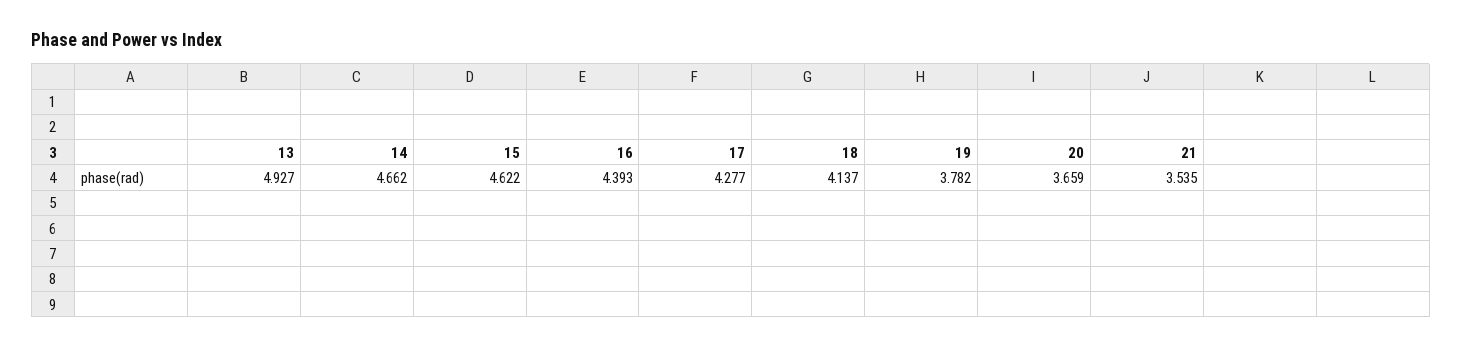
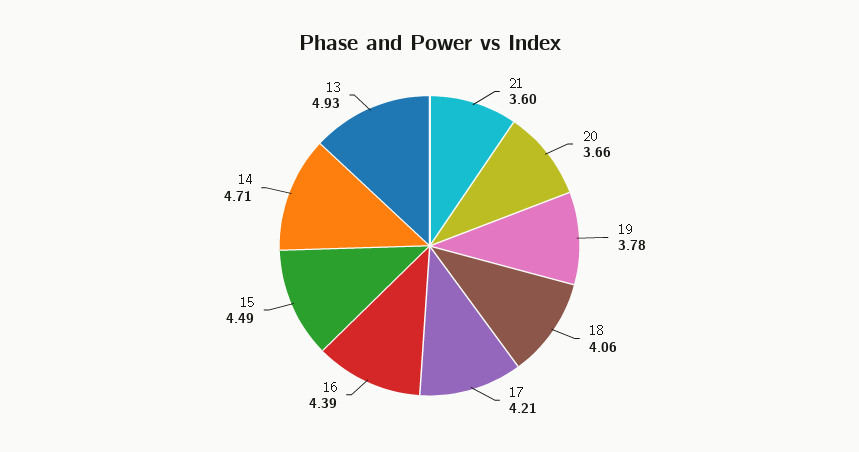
  {
    "13": 4.927,
-   "14": 4.662,
+   "14": 4.71,
-   "15": 4.622,
+   "15": 4.49,
    "16": 4.393,
-   "17": 4.277,
+   "17": 4.21,
-   "18": 4.137,
+   "18": 4.06,
    "19": 3.782,
    "20": 3.659,
-   "21": 3.535
+   "21": 3.6
  }

